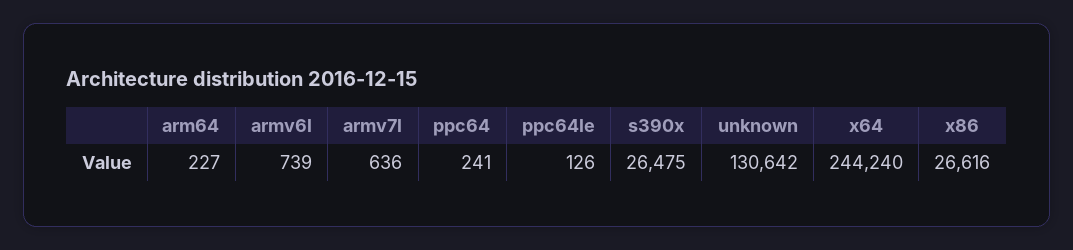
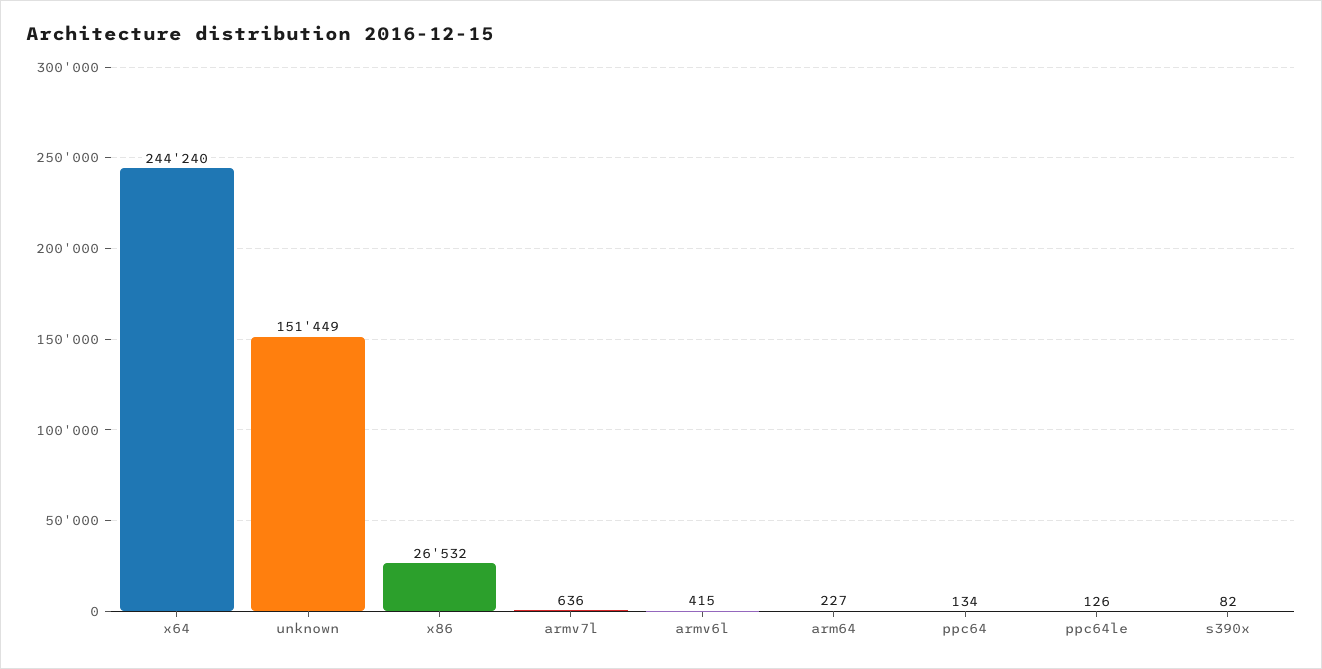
  {
    "arm64": 227,
-   "armv6l": 739,
+   "armv6l": 415,
    "armv7l": 636,
-   "ppc64": 241,
+   "ppc64": 134,
    "ppc64le": 126,
-   "s390x": 26475,
+   "s390x": 82,
-   "unknown": 130642,
+   "unknown": 151449,
    "x64": 244240,
-   "x86": 26616
+   "x86": 26532
  }

